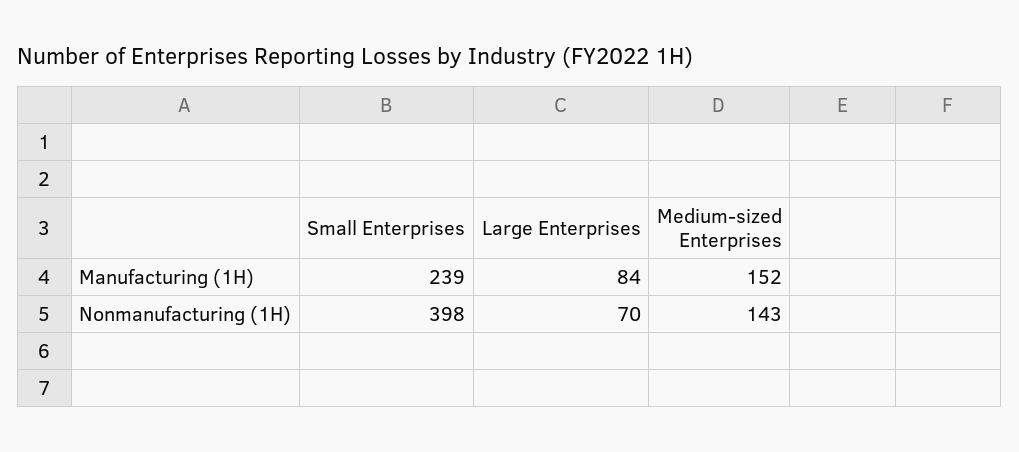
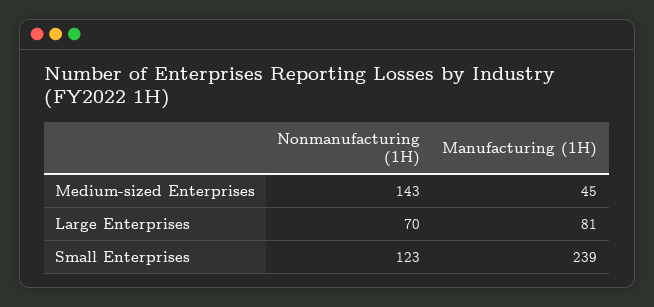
  {
    "Small Enterprises": {
      "Manufacturing (1H)": 239,
-     "Nonmanufacturing (1H)": 398
+     "Nonmanufacturing (1H)": 123
    },
    "Large Enterprises": {
-     "Manufacturing (1H)": 84,
+     "Manufacturing (1H)": 81,
      "Nonmanufacturing (1H)": 70
    },
    "Medium-sized Enterprises": {
-     "Manufacturing (1H)": 152,
+     "Manufacturing (1H)": 45,
      "Nonmanufacturing (1H)": 143
    }
  }

